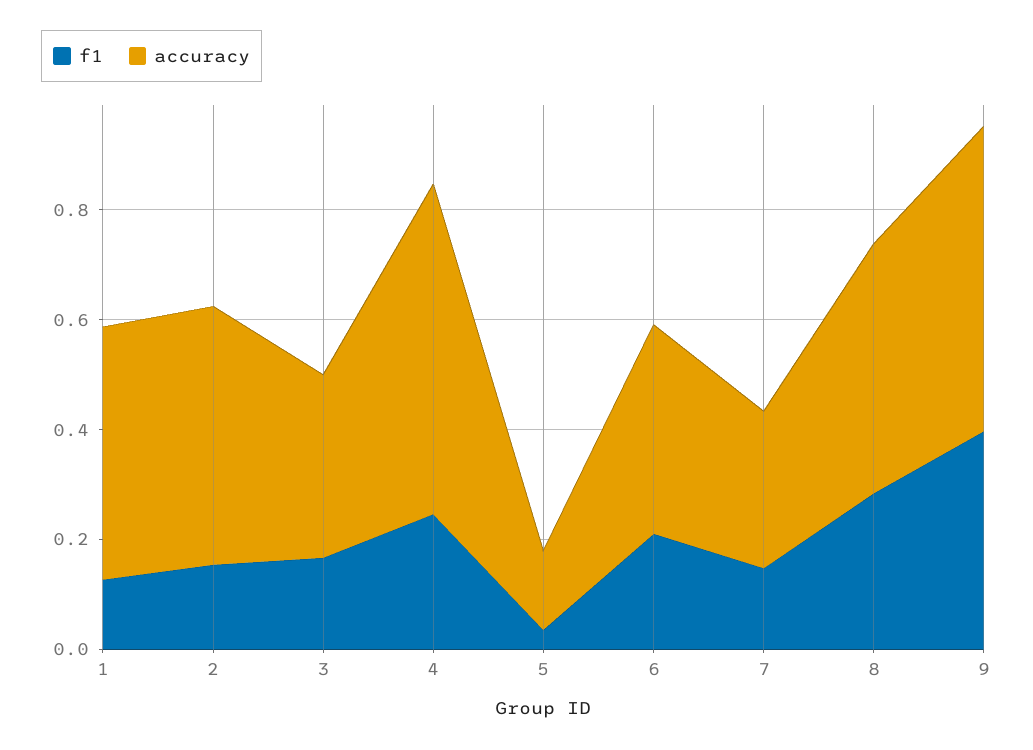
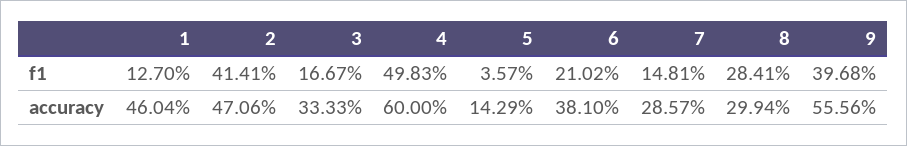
  {
    "f1": {
      "1": 0.127,
-     "2": 0.15,
+     "2": 0.4141,
      "3": 0.1667,
-     "4": 0.25,
+     "4": 0.4983,
      "5": 0.0357,
      "6": 0.2102,
      "7": 0.1481,
      "8": 0.2841,
      "9": 0.3968
    },
    "accuracy": {
      "1": 0.4604,
      "2": 0.4706,
      "3": 0.3333,
      "4": 0.6,
      "5": 0.1429,
      "6": 0.381,
      "7": 0.2857,
-     "8": 0.45,
+     "8": 0.2994,
      "9": 0.5556
    }
  }

